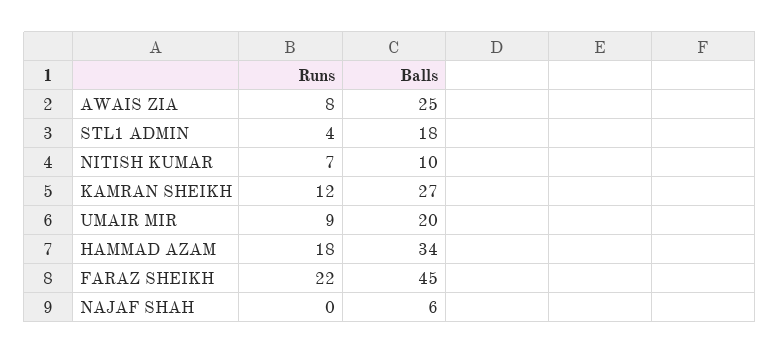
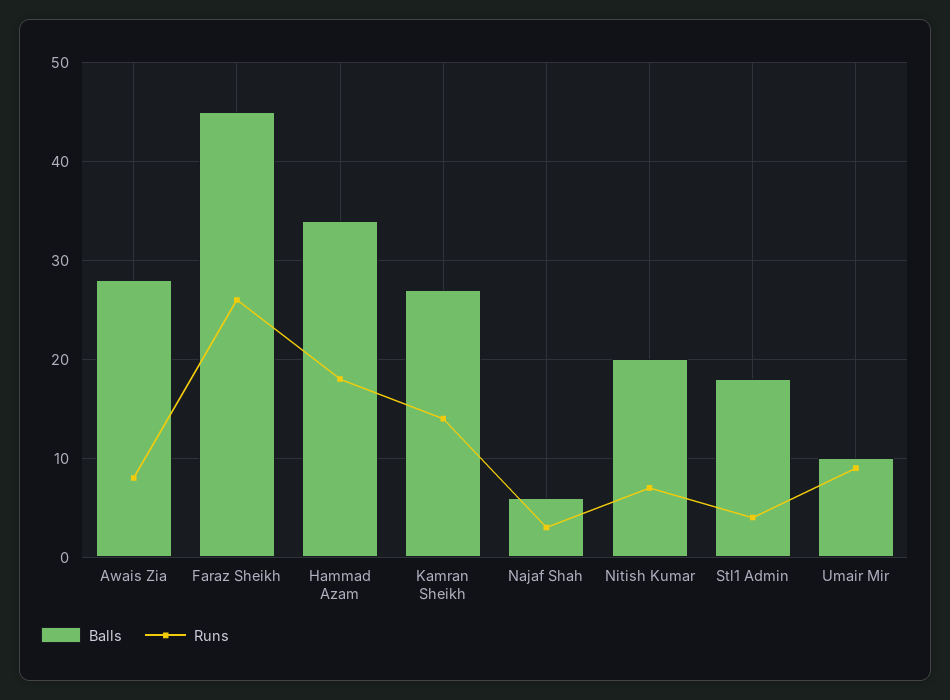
  {
    "Runs": {
      "AWAIS ZIA": 8,
      "STL1 ADMIN": 4,
      "NITISH KUMAR": 7,
-     "KAMRAN SHEIKH": 12,
+     "KAMRAN SHEIKH": 14,
      "UMAIR MIR": 9,
      "HAMMAD AZAM": 18,
-     "FARAZ SHEIKH": 22,
+     "FARAZ SHEIKH": 26,
-     "NAJAF SHAH": 0
+     "NAJAF SHAH": 3
    },
    "Balls": {
-     "AWAIS ZIA": 25,
+     "AWAIS ZIA": 28,
      "STL1 ADMIN": 18,
-     "NITISH KUMAR": 10,
+     "NITISH KUMAR": 20,
      "KAMRAN SHEIKH": 27,
-     "UMAIR MIR": 20,
+     "UMAIR MIR": 10,
      "HAMMAD AZAM": 34,
      "FARAZ SHEIKH": 45,
      "NAJAF SHAH": 6
    }
  }

